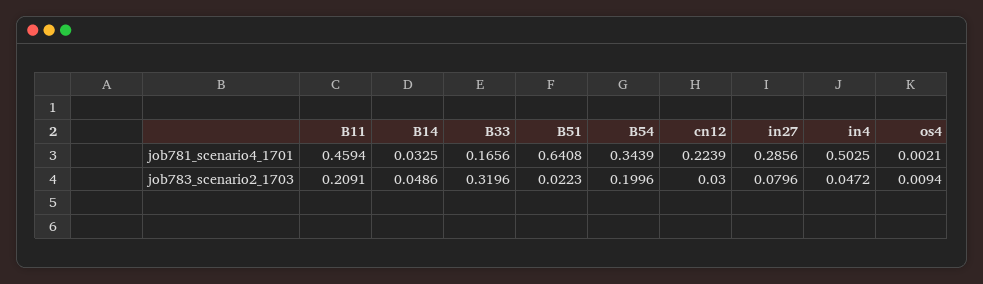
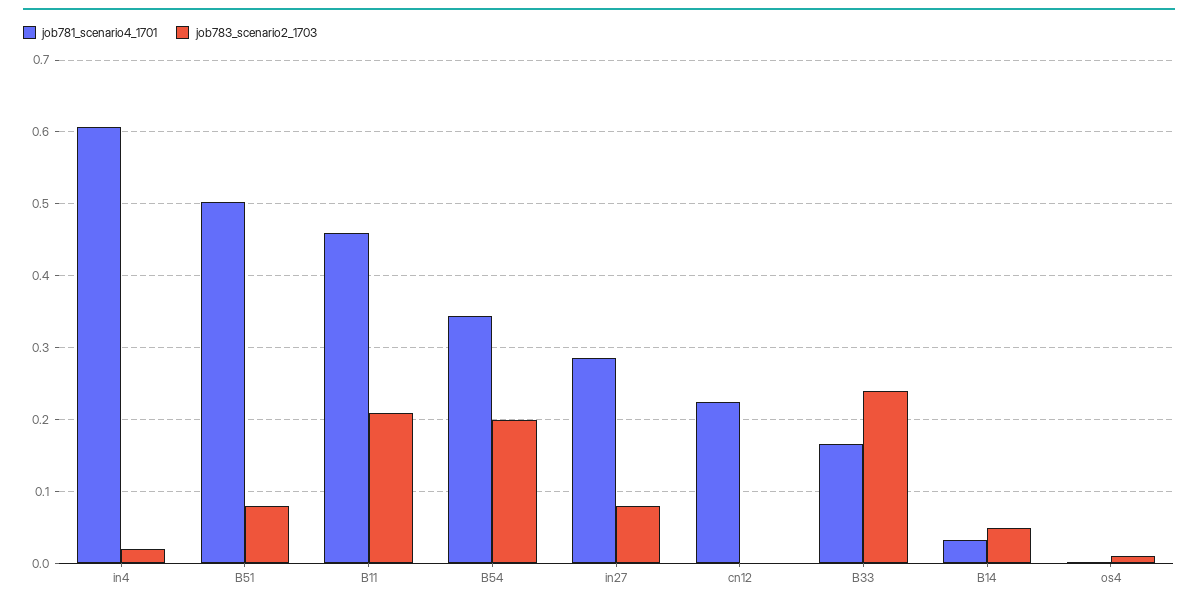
  {
    "job781_scenario4_1701": {
      "B11": 0.4594,
      "B14": 0.0325,
      "B33": 0.1656,
-     "B51": 0.6408,
+     "B51": 0.5,
      "B54": 0.3439,
      "cn12": 0.2239,
      "in27": 0.2856,
-     "in4": 0.5025,
+     "in4": 0.61,
      "os4": 0.0021
    },
    "job783_scenario2_1703": {
      "B11": 0.2091,
      "B14": 0.0486,
-     "B33": 0.3196,
+     "B33": 0.24,
-     "B51": 0.0223,
+     "B51": 0.08,
      "B54": 0.1996,
-     "cn12": 0.03,
+     "cn12": 0,
      "in27": 0.0796,
-     "in4": 0.0472,
+     "in4": 0.02,
      "os4": 0.0094
    }
  }

